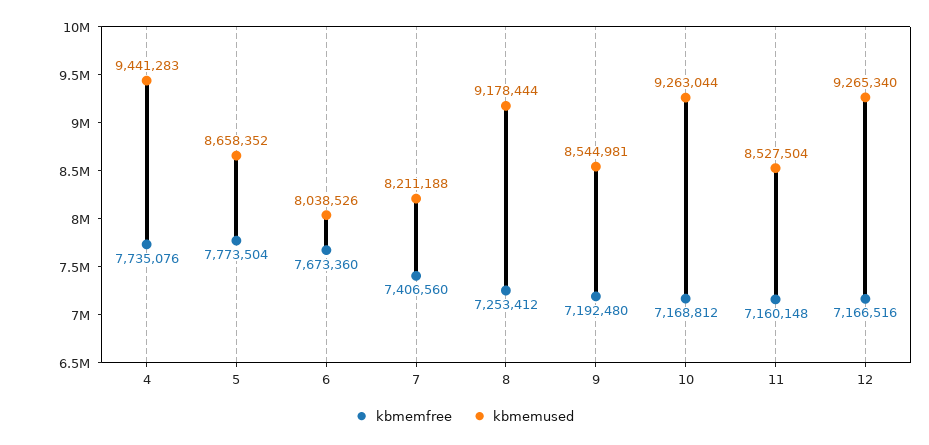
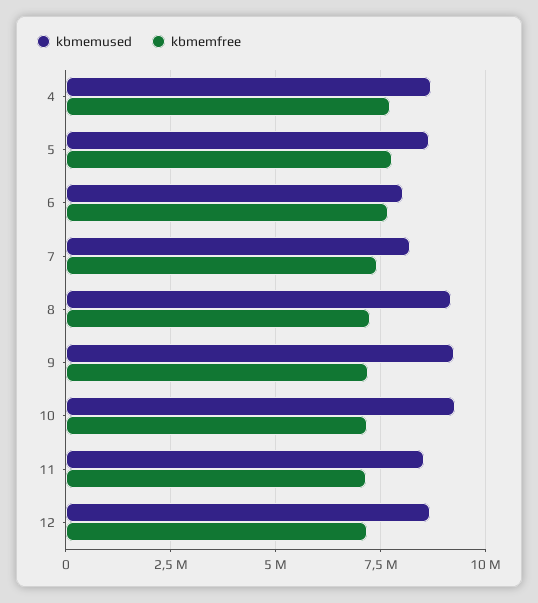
  {
    "kbmemfree": {
      "4": 7735076,
      "5": 7773504,
      "6": 7673360,
      "7": 7406560,
      "8": 7253412,
      "9": 7192480,
      "10": 7168812,
      "11": 7160148,
      "12": 7166516
    },
    "kbmemused": {
-     "4": 9441283,
+     "4": 8750000,
      "5": 8658352,
      "6": 8038526,
      "7": 8211188,
      "8": 9178444,
-     "9": 8544981,
+     "9": 9250000,
      "10": 9263044,
      "11": 8527504,
-     "12": 9265340
+     "12": 8750000
    }
  }

